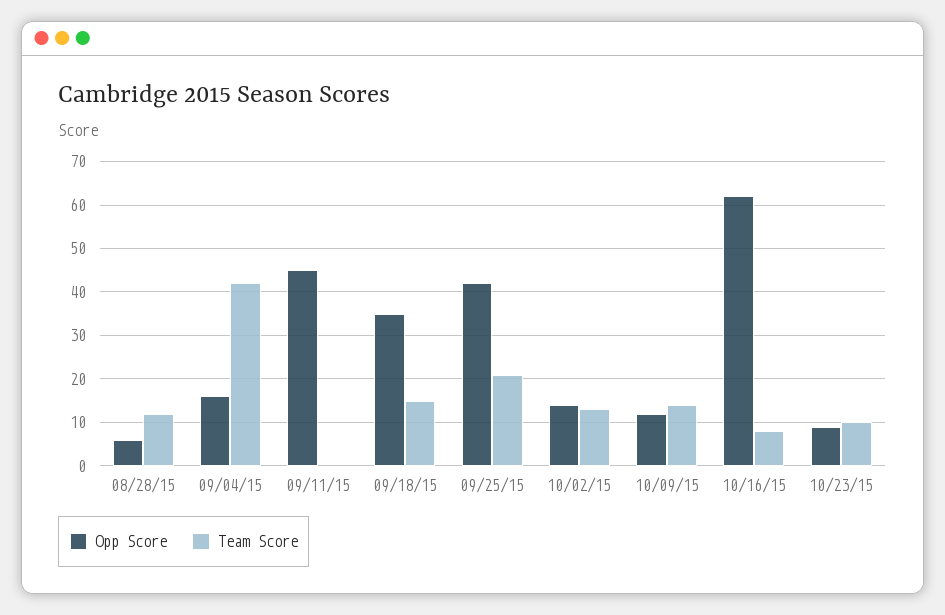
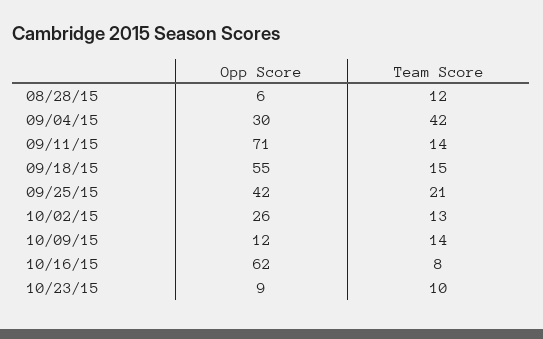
  {
    "Opp Score": {
      "08/28/15": 6,
-     "09/04/15": 15,
+     "09/04/15": 30,
-     "09/11/15": 45,
+     "09/11/15": 71,
-     "09/18/15": 35,
+     "09/18/15": 55,
      "09/25/15": 42,
-     "10/02/15": 15,
+     "10/02/15": 26,
      "10/09/15": 12,
      "10/16/15": 62,
      "10/23/15": 9
    },
    "Team Score": {
      "08/28/15": 12,
      "09/04/15": 42,
-     "09/11/15": 0,
+     "09/11/15": 14,
      "09/18/15": 15,
      "09/25/15": 21,
      "10/02/15": 13,
      "10/09/15": 14,
      "10/16/15": 8,
      "10/23/15": 10
    }
  }

